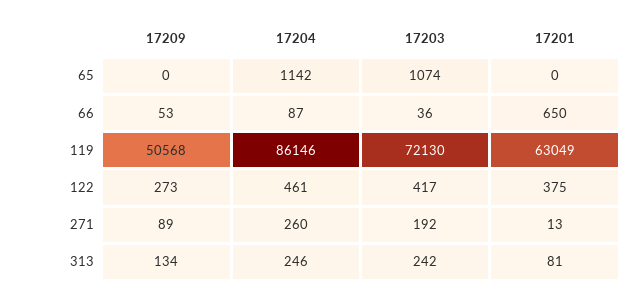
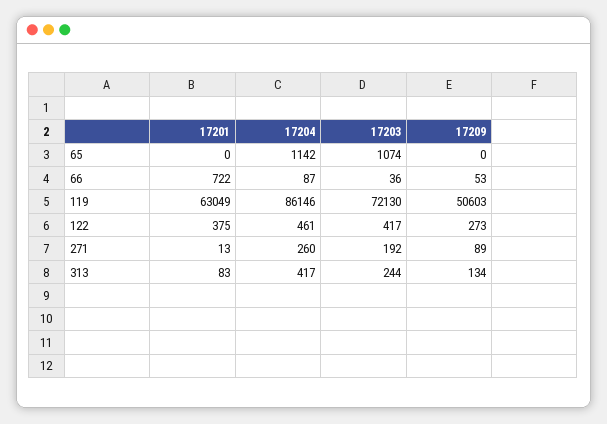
  {
    "17209": {
      "65": 0,
      "66": 53,
-     "119": 50568,
+     "119": 50603,
      "122": 273,
      "271": 89,
      "313": 134
    },
    "17204": {
      "65": 1142,
      "66": 87,
      "119": 86146,
      "122": 461,
      "271": 260,
-     "313": 246
+     "313": 417
    },
    "17203": {
      "65": 1074,
      "66": 36,
      "119": 72130,
      "122": 417,
      "271": 192,
-     "313": 242
+     "313": 244
    },
    "17201": {
      "65": 0,
-     "66": 650,
+     "66": 722,
      "119": 63049,
      "122": 375,
      "271": 13,
-     "313": 81
+     "313": 83
    }
  }

